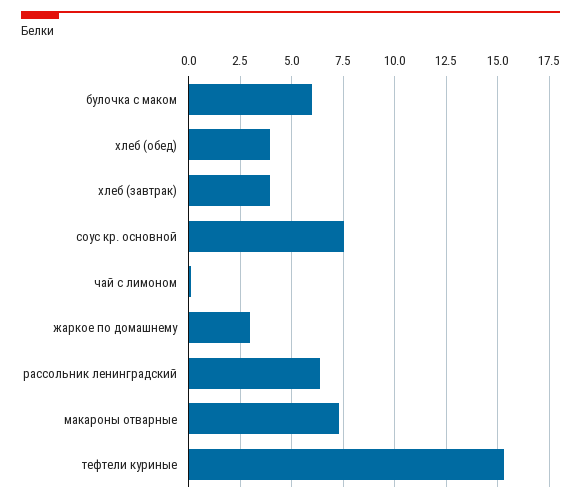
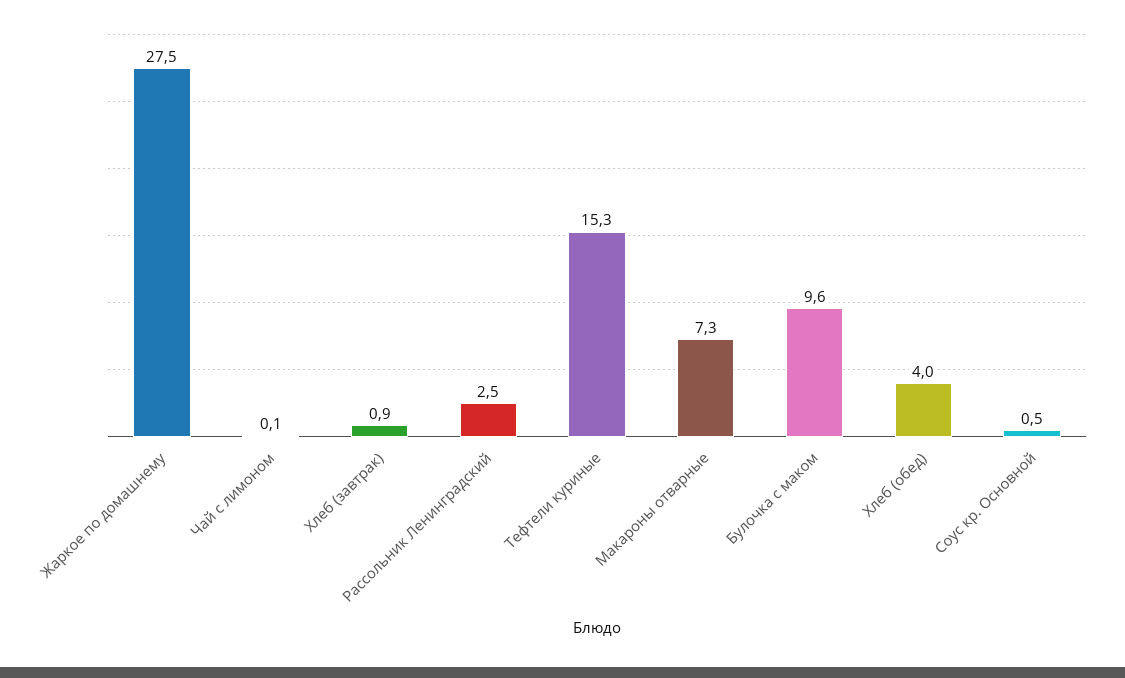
  {
-   "булочка с маком": 6,
+   "булочка с маком": 9.6,
    "хлеб (обед)": 4,
-   "хлеб (завтрак)": 4,
+   "хлеб (завтрак)": 0.9,
-   "соус кр. основной": 7.5,
+   "соус кр. основной": 0.5,
    "чай с лимоном": 0.1,
-   "жаркое по домашнему": 3,
+   "жаркое по домашнему": 27.5,
-   "рассольник ленинградский": 6.5,
+   "рассольник ленинградский": 2.5,
    "макароны отварные": 7.3,
    "тефтели куриные": 15.3
  }

